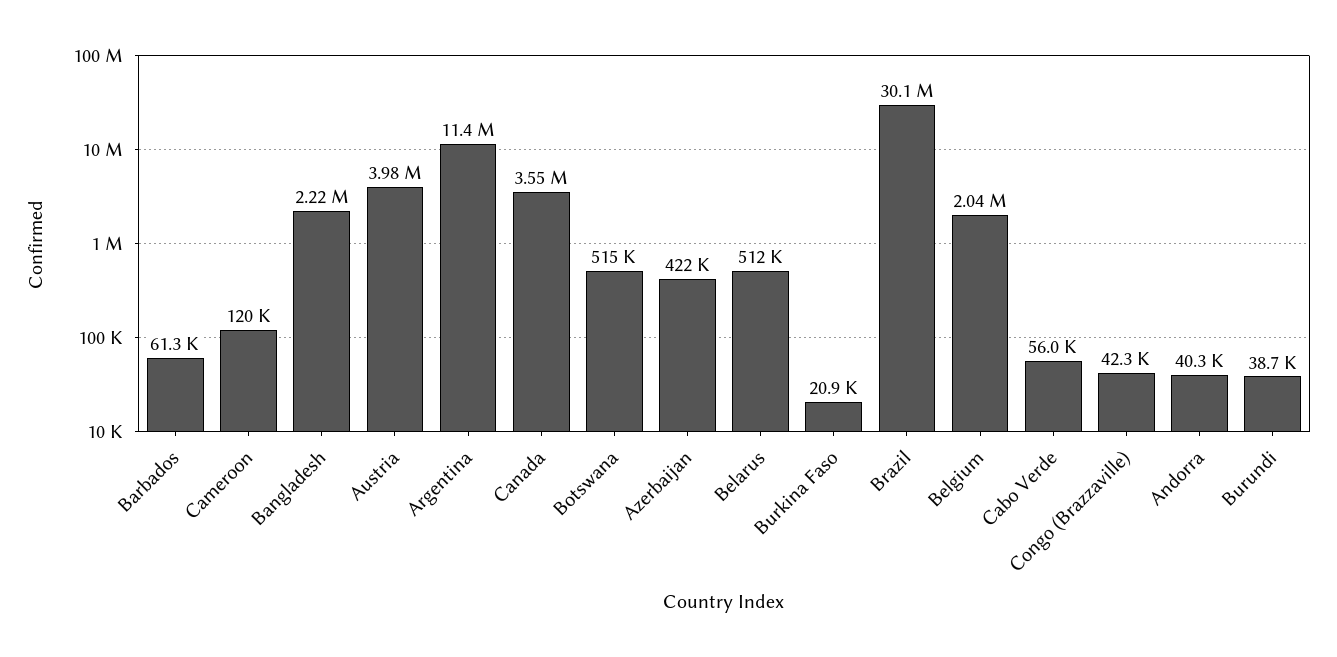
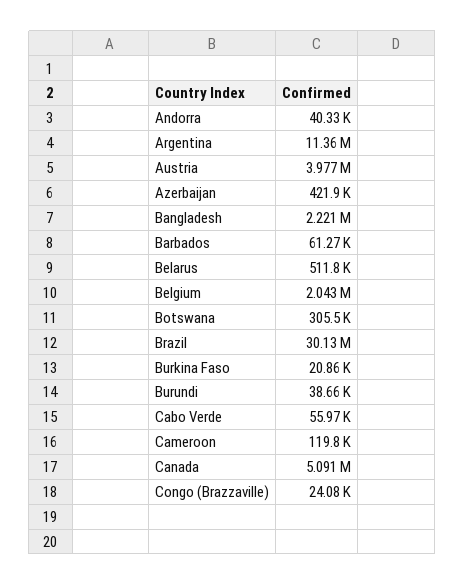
  {
    "Barbados": 61270,
    "Cameroon": 119800,
    "Bangladesh": 2221000,
    "Austria": 3977000,
    "Argentina": 11360000,
-   "Canada": 3550000,
+   "Canada": 5091000,
-   "Botswana": 515000,
+   "Botswana": 305500,
    "Azerbaijan": 421900,
    "Belarus": 511800,
    "Burkina Faso": 20860,
    "Brazil": 30130000,
    "Belgium": 2043000,
    "Cabo Verde": 55970,
-   "Congo (Brazzaville)": 42300,
+   "Congo (Brazzaville)": 24080,
    "Andorra": 40330,
    "Burundi": 38660
  }

